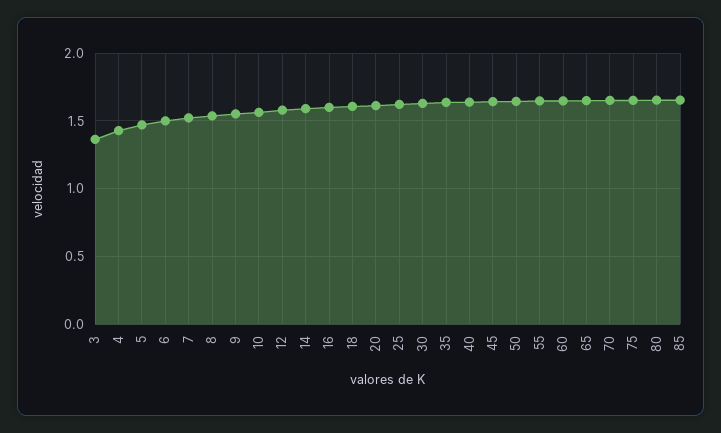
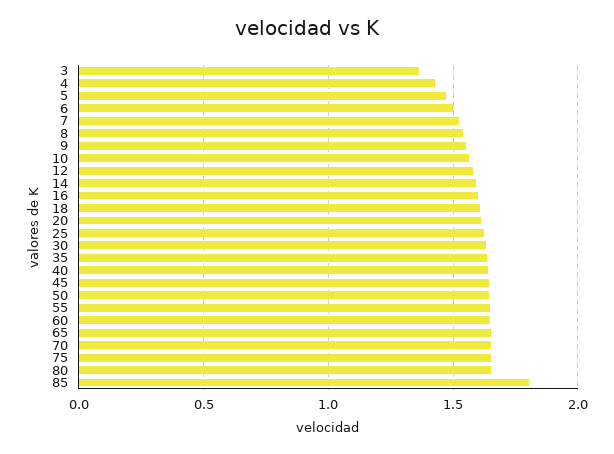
  {
    "3": 1.35,
    "4": 1.45,
    "5": 1.45,
    "6": 1.5,
    "7": 1.5,
    "8": 1.55,
    "9": 1.55,
    "10": 1.55,
    "12": 1.6,
    "14": 1.6,
    "16": 1.6,
    "18": 1.6,
    "20": 1.6,
    "25": 1.6,
    "30": 1.65,
    "35": 1.65,
    "40": 1.65,
    "45": 1.65,
    "50": 1.65,
    "55": 1.65,
    "60": 1.65,
    "65": 1.65,
    "70": 1.65,
    "75": 1.65,
    "80": 1.65,
-   "85": 1.65
+   "85": 1.8
  }

